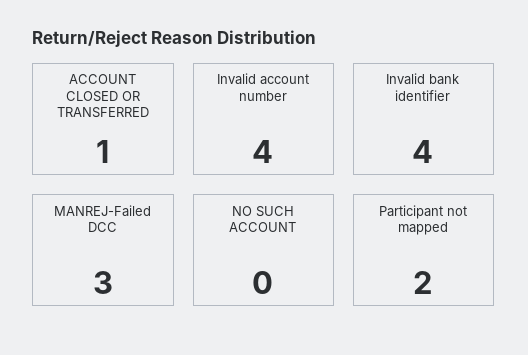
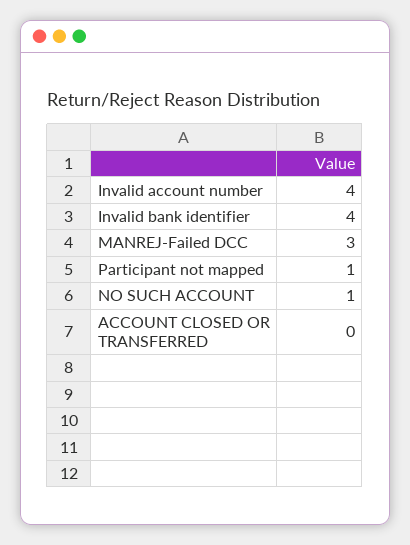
  {
-   "ACCOUNT CLOSED OR TRANSFERRED": 1,
+   "ACCOUNT CLOSED OR TRANSFERRED": 0,
    "Invalid account number": 4,
    "Invalid bank identifier": 4,
    "MANREJ-Failed DCC": 3,
-   "NO SUCH ACCOUNT": 0,
+   "NO SUCH ACCOUNT": 1,
-   "Participant not mapped": 2
+   "Participant not mapped": 1
  }

